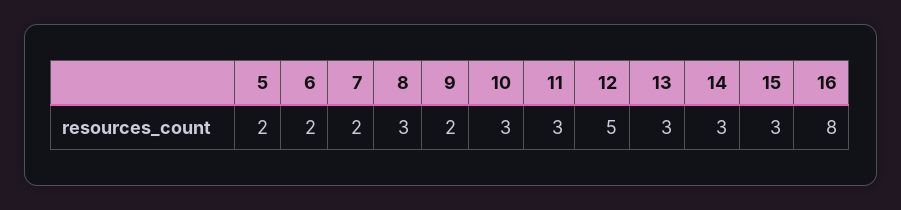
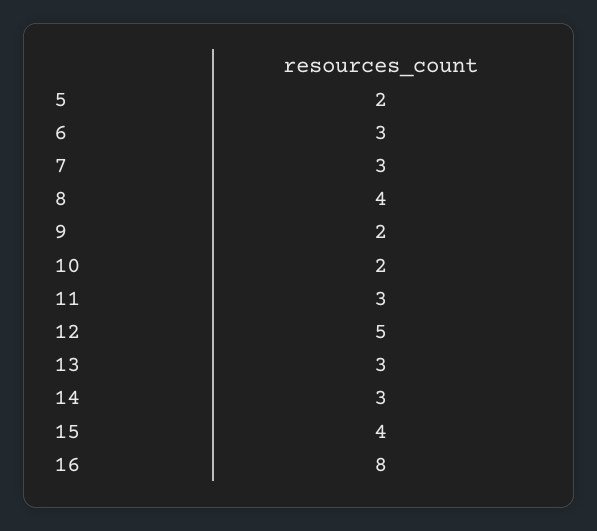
  {
    "5": 2,
-   "6": 2,
+   "6": 3,
-   "7": 2,
+   "7": 3,
-   "8": 3,
+   "8": 4,
    "9": 2,
-   "10": 3,
+   "10": 2,
    "11": 3,
    "12": 5,
    "13": 3,
    "14": 3,
-   "15": 3,
+   "15": 4,
    "16": 8
  }

